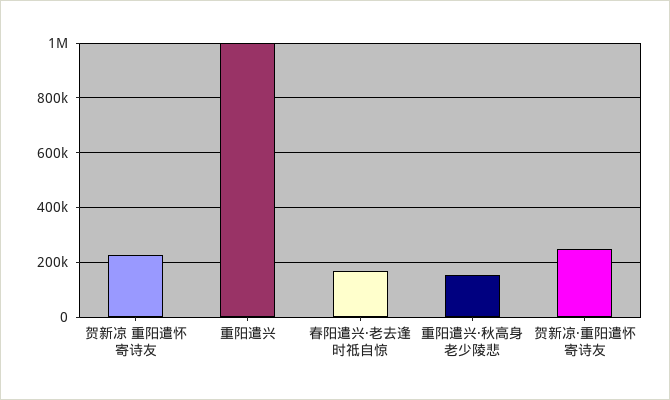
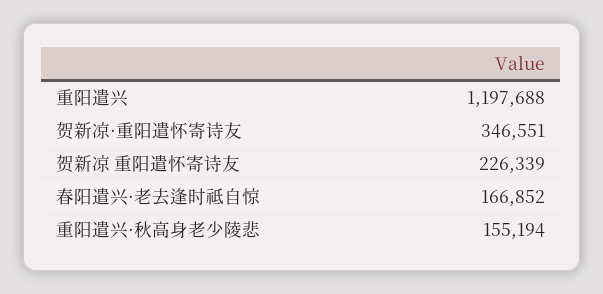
  {
    "贺新凉 重阳遣怀寄诗友": 226339,
-   "重阳遣兴": 1000000,
+   "重阳遣兴": 1197688,
    "春阳遣兴·老去逢时祗自惊": 166852,
    "重阳遣兴·秋高身老少陵悲": 155194,
-   "贺新凉·重阳遣怀寄诗友": 250000
+   "贺新凉·重阳遣怀寄诗友": 346551
  }

